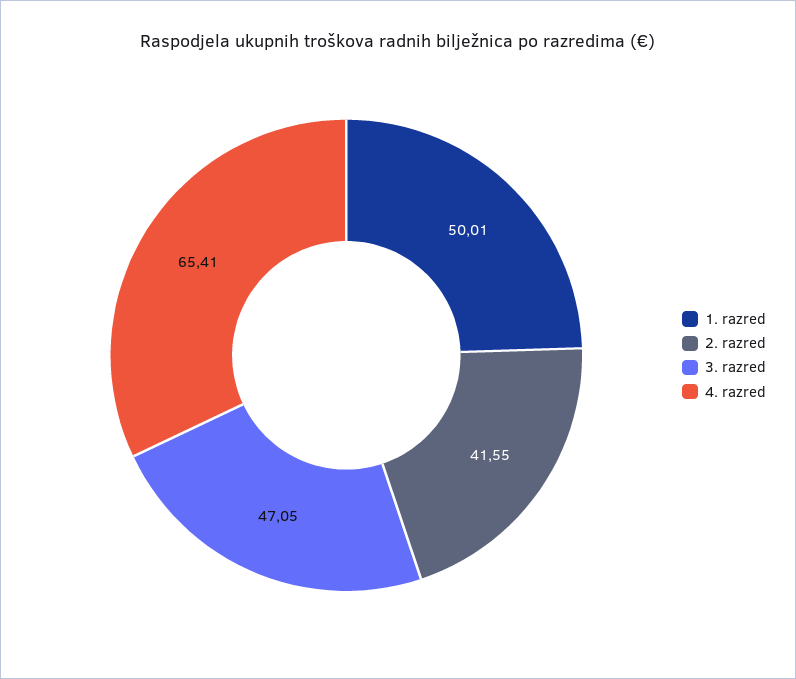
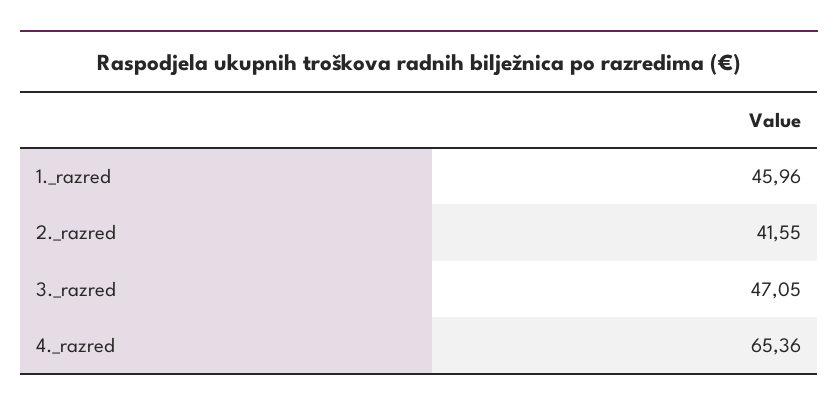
  {
-   "1. razred": 50.01,
+   "1. razred": 45.96,
    "2. razred": 41.55,
    "3. razred": 47.05,
-   "4. razred": 65.41
+   "4. razred": 65.36
  }

